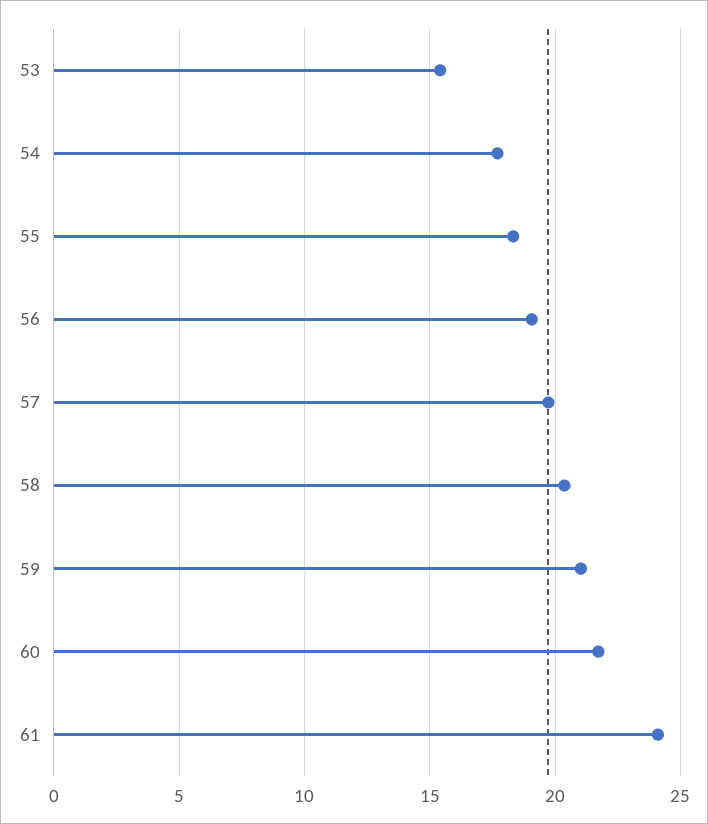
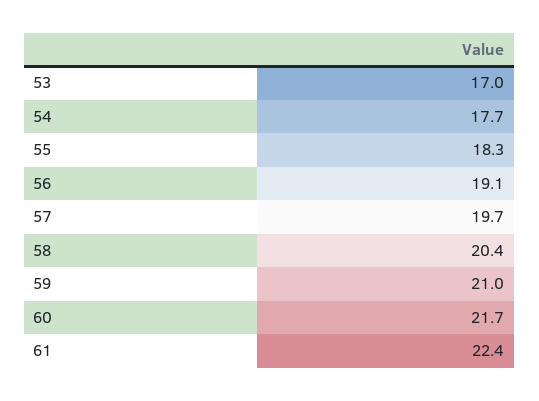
  {
-   "53": 15.5,
+   "53": 17,
    "54": 17.7,
    "55": 18.3,
    "56": 19.1,
    "57": 19.7,
    "58": 20.4,
    "59": 21,
    "60": 21.7,
-   "61": 24
+   "61": 22.4
  }

